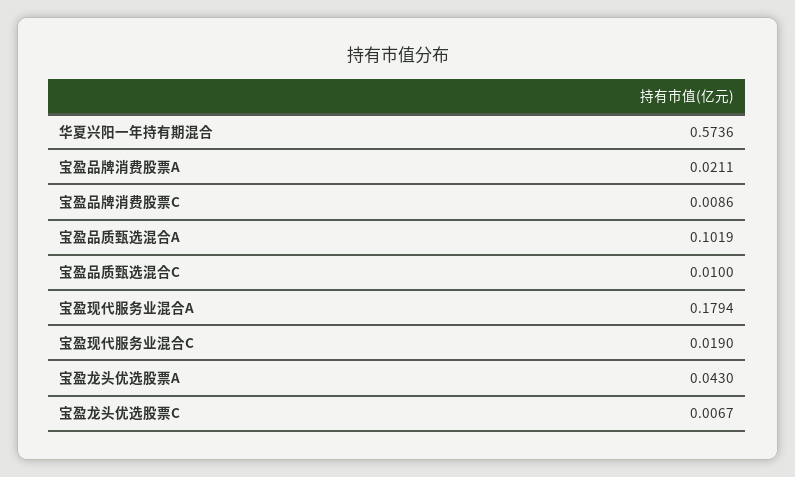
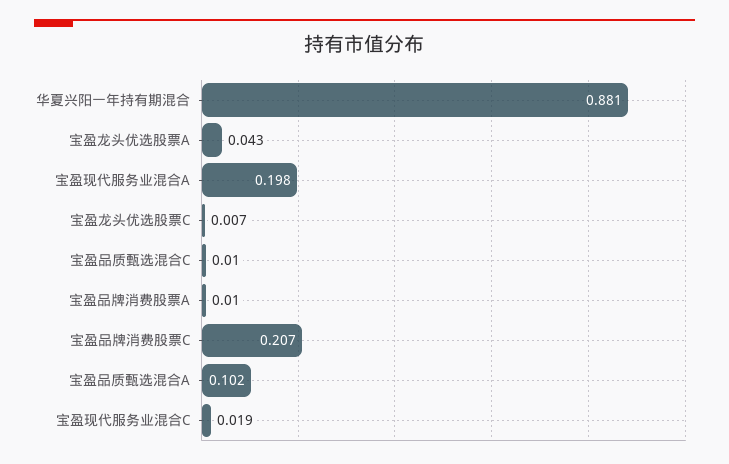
  {
-   "华夏兴阳一年持有期混合": 0.5736,
+   "华夏兴阳一年持有期混合": 0.881,
-   "宝盈品牌消费股票A": 0.0211,
+   "宝盈品牌消费股票A": 0.01,
-   "宝盈品牌消费股票C": 0.0086,
+   "宝盈品牌消费股票C": 0.207,
    "宝盈品质甄选混合A": 0.1019,
    "宝盈品质甄选混合C": 0.01,
-   "宝盈现代服务业混合A": 0.1794,
+   "宝盈现代服务业混合A": 0.198,
    "宝盈现代服务业混合C": 0.019,
    "宝盈龙头优选股票A": 0.043,
    "宝盈龙头优选股票C": 0.0067
  }

